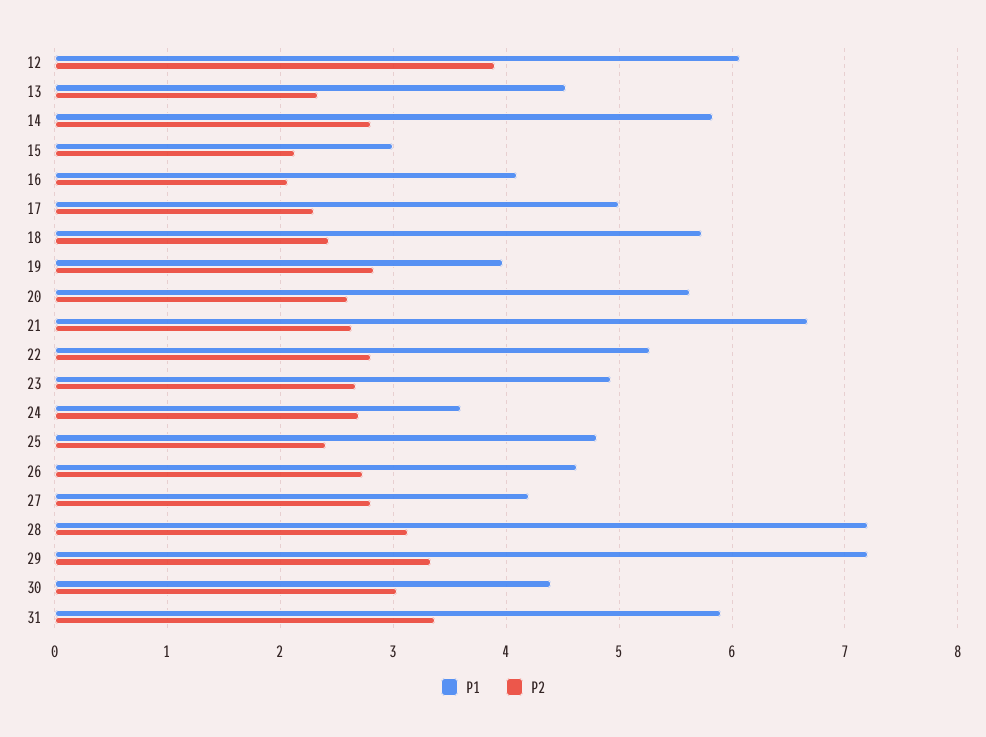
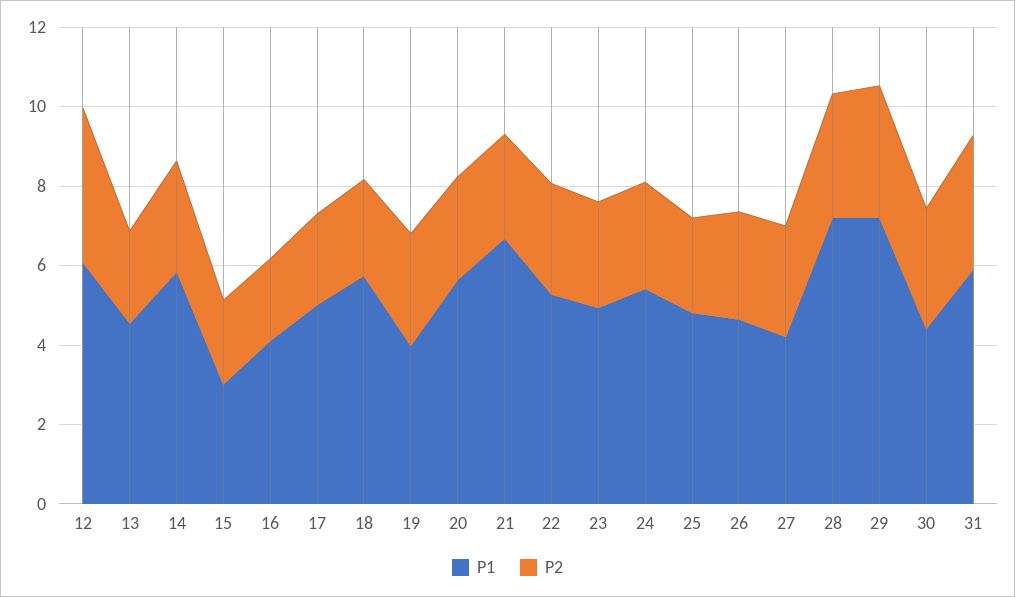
  {
    "P1": {
      "12": 6.1,
      "13": 4.5,
      "14": 5.8,
      "15": 3,
      "16": 4.1,
      "17": 5,
      "18": 5.7,
      "19": 4,
      "20": 5.6,
      "21": 6.7,
      "22": 5.3,
      "23": 4.9,
-     "24": 3.6,
+     "24": 5.5,
      "25": 4.8,
      "26": 4.6,
      "27": 4.2,
      "28": 7.2,
      "29": 7.2,
      "30": 4.4,
      "31": 5.9
    },
    "P2": {
      "12": 3.9,
      "13": 2.3,
      "14": 2.8,
      "15": 2.1,
      "16": 2.1,
      "17": 2.3,
      "18": 2.4,
      "19": 2.8,
      "20": 2.6,
      "21": 2.6,
      "22": 2.8,
      "23": 2.7,
      "24": 2.7,
      "25": 2.4,
      "26": 2.7,
      "27": 2.8,
      "28": 3.1,
      "29": 3.3,
      "30": 3,
      "31": 3.4
    }
  }

